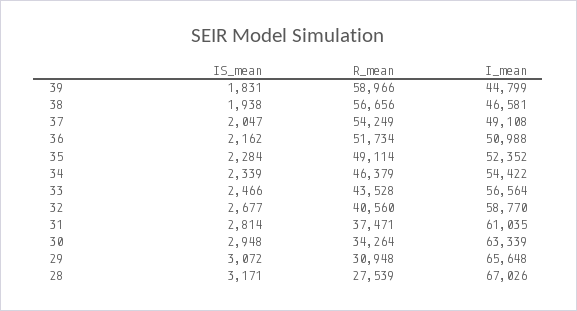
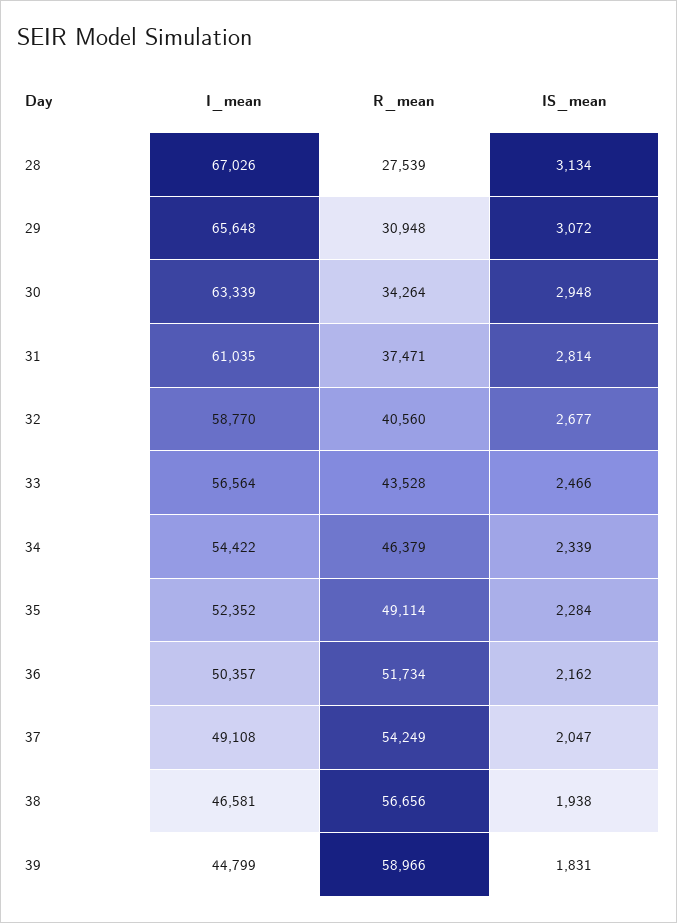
  {
    "IS_mean": {
      "39": 1831,
      "38": 1938,
      "37": 2047,
      "36": 2162,
      "35": 2284,
      "34": 2339,
      "33": 2466,
      "32": 2677,
      "31": 2814,
      "30": 2948,
      "29": 3072,
-     "28": 3171
+     "28": 3134
    },
    "R_mean": {
      "39": 58966,
      "38": 56656,
      "37": 54249,
      "36": 51734,
      "35": 49114,
      "34": 46379,
      "33": 43528,
      "32": 40560,
      "31": 37471,
      "30": 34264,
      "29": 30948,
      "28": 27539
    },
    "I_mean": {
      "39": 44799,
      "38": 46581,
      "37": 49108,
-     "36": 50988,
+     "36": 50357,
      "35": 52352,
      "34": 54422,
      "33": 56564,
      "32": 58770,
      "31": 61035,
      "30": 63339,
      "29": 65648,
      "28": 67026
    }
  }

